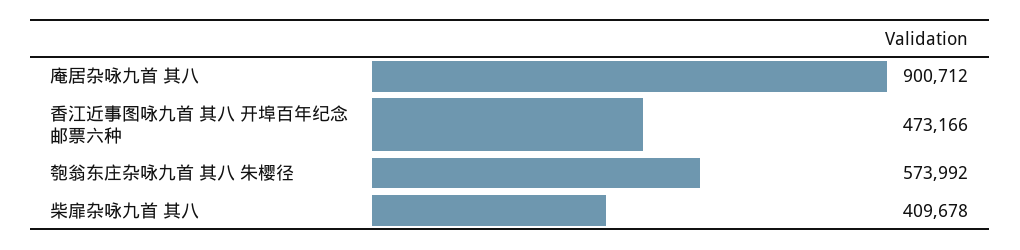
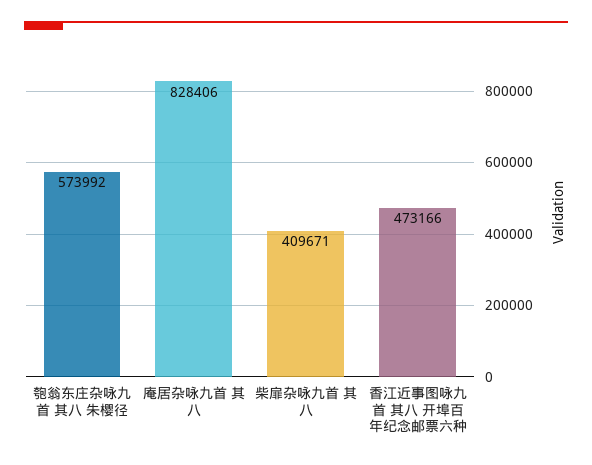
  {
-   "庵居杂咏九首 其八": 900712,
+   "庵居杂咏九首 其八": 828406,
    "香江近事图咏九首 其八 开埠百年纪念邮票六种": 473166,
    "匏翁东庄杂咏九首 其八 朱樱径": 573992,
-   "柴扉杂咏九首 其八": 409678
+   "柴扉杂咏九首 其八": 409671
  }

